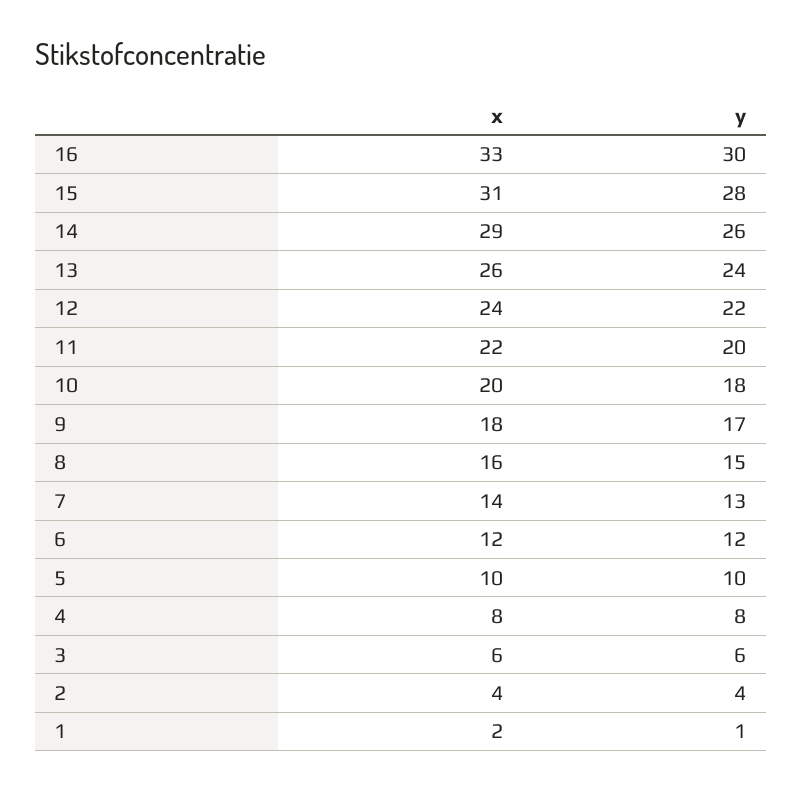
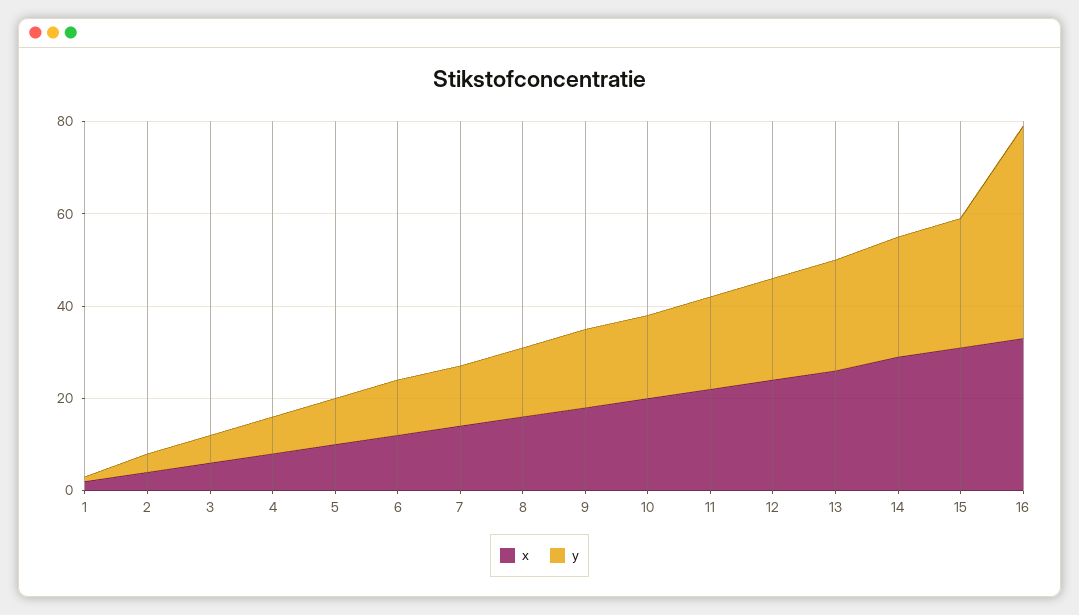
  {
    "x": {
      "16": 33,
      "15": 31,
      "14": 29,
      "13": 26,
      "12": 24,
      "11": 22,
      "10": 20,
      "9": 18,
      "8": 16,
      "7": 14,
      "6": 12,
      "5": 10,
      "4": 8,
      "3": 6,
      "2": 4,
      "1": 2
    },
    "y": {
-     "16": 30,
+     "16": 45,
      "15": 28,
      "14": 26,
      "13": 24,
      "12": 22,
      "11": 20,
      "10": 18,
      "9": 17,
      "8": 15,
      "7": 13,
      "6": 12,
      "5": 10,
      "4": 8,
      "3": 6,
      "2": 4,
      "1": 1
    }
  }

